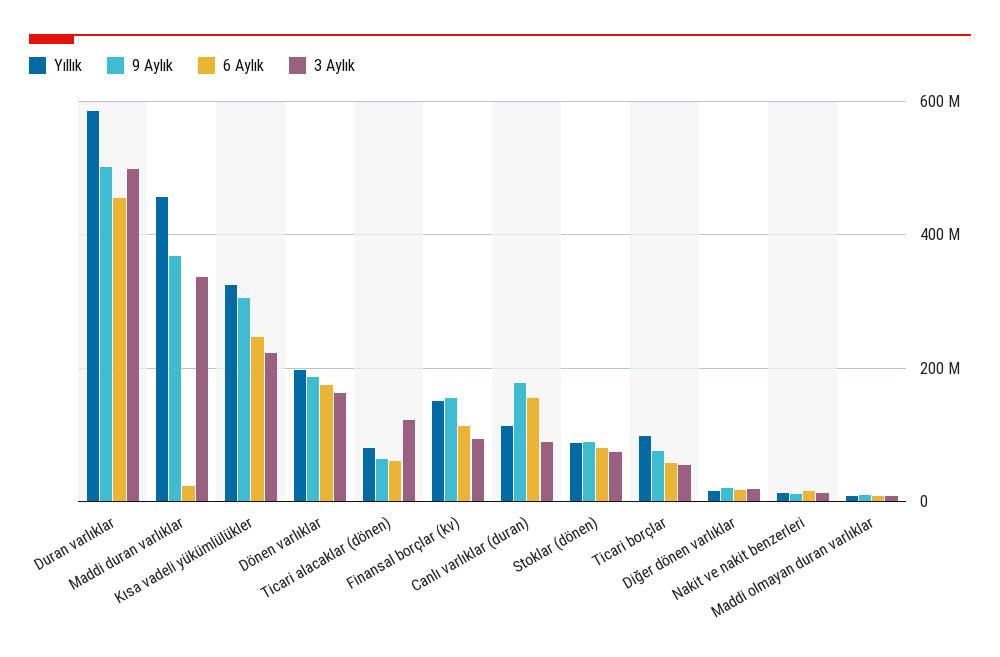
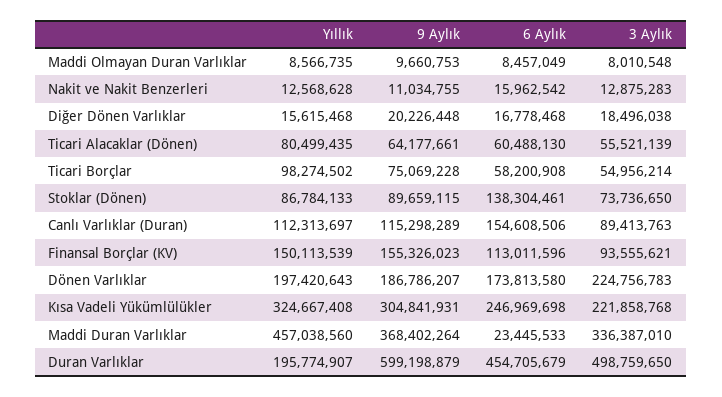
  {
    "Yıllık": {
-     "Duran varlıklar": 580000000,
+     "Duran varlıklar": 195774907,
      "Maddi duran varlıklar": 457038560,
      "Kısa vadeli yükümlülükler": 324667408,
      "Dönen varlıklar": 197420643,
      "Ticari alacaklar (dönen)": 80499435,
      "Finansal borçlar (kv)": 150113539,
      "Canlı varlıklar (duran)": 112313697,
      "Stoklar (dönen)": 86784133,
      "Ticari borçlar": 98274502,
      "Diğer dönen varlıklar": 15615468,
      "Nakit ve nakit benzerleri": 12568628,
      "Maddi olmayan duran varlıklar": 8566735
    },
    "9 Aylık": {
-     "Duran varlıklar": 500000000,
+     "Duran varlıklar": 599198879,
      "Maddi duran varlıklar": 368402264,
      "Kısa vadeli yükümlülükler": 304841931,
      "Dönen varlıklar": 186786207,
      "Ticari alacaklar (dönen)": 64177661,
      "Finansal borçlar (kv)": 155326023,
-     "Canlı varlıklar (duran)": 180000000,
+     "Canlı varlıklar (duran)": 115298289,
      "Stoklar (dönen)": 89659115,
      "Ticari borçlar": 75069228,
      "Diğer dönen varlıklar": 20226448,
      "Nakit ve nakit benzerleri": 11034755,
      "Maddi olmayan duran varlıklar": 9660753
    },
    "6 Aylık": {
      "Duran varlıklar": 454705679,
      "Maddi duran varlıklar": 23445533,
      "Kısa vadeli yükümlülükler": 246969698,
      "Dönen varlıklar": 173813580,
      "Ticari alacaklar (dönen)": 60488130,
      "Finansal borçlar (kv)": 113011596,
      "Canlı varlıklar (duran)": 154608506,
-     "Stoklar (dönen)": 80000000,
+     "Stoklar (dönen)": 138304461,
      "Ticari borçlar": 58200908,
      "Diğer dönen varlıklar": 16778468,
      "Nakit ve nakit benzerleri": 15962542,
      "Maddi olmayan duran varlıklar": 8457049
    },
    "3 Aylık": {
      "Duran varlıklar": 498759650,
      "Maddi duran varlıklar": 336387010,
      "Kısa vadeli yükümlülükler": 221858768,
-     "Dönen varlıklar": 160000000,
+     "Dönen varlıklar": 224756783,
-     "Ticari alacaklar (dönen)": 120000000,
+     "Ticari alacaklar (dönen)": 55521139,
      "Finansal borçlar (kv)": 93555621,
      "Canlı varlıklar (duran)": 89413763,
      "Stoklar (dönen)": 73736650,
      "Ticari borçlar": 54956214,
      "Diğer dönen varlıklar": 18496038,
      "Nakit ve nakit benzerleri": 12875283,
      "Maddi olmayan duran varlıklar": 8010548
    }
  }

